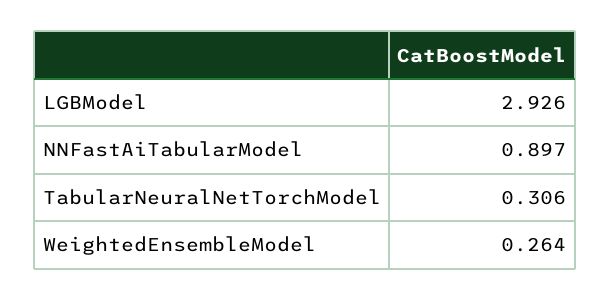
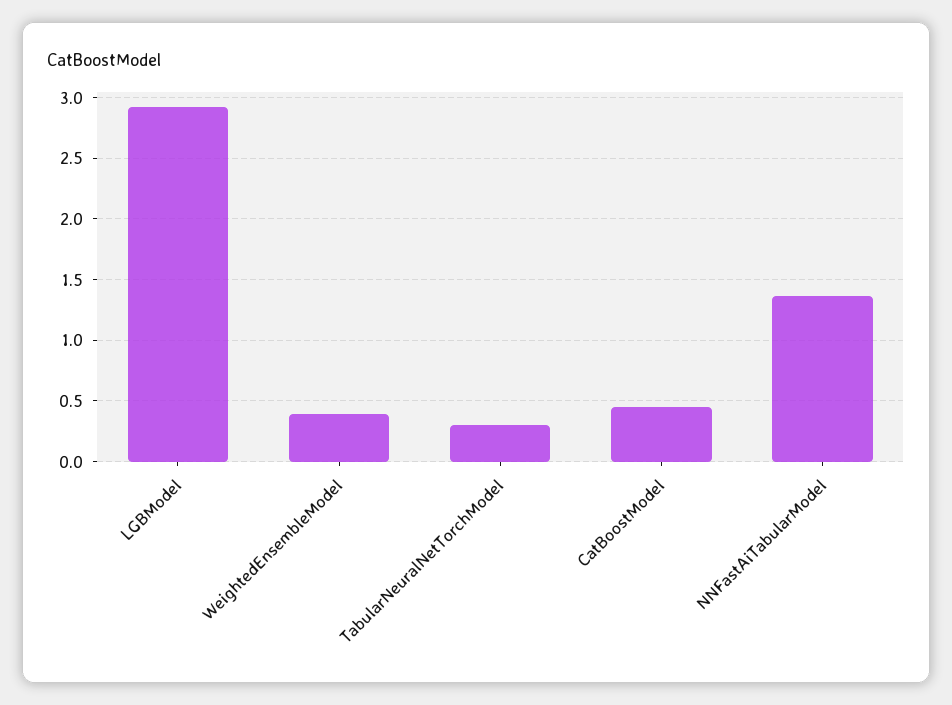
  {
    "LGBModel": 2.926,
-   "NNFastAiTabularModel": 0.897,
+   "NNFastAiTabularModel": 1.35,
    "TabularNeuralNetTorchModel": 0.306,
-   "WeightedEnsembleModel": 0.264
+   "WeightedEnsembleModel": 0.4,
+   "CatBoostModel": 0.45
  }

